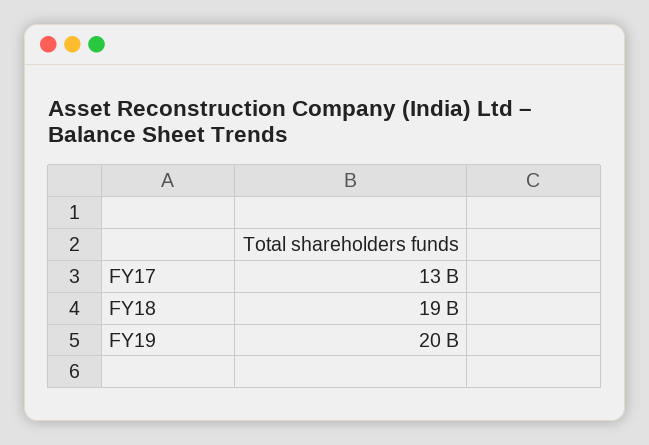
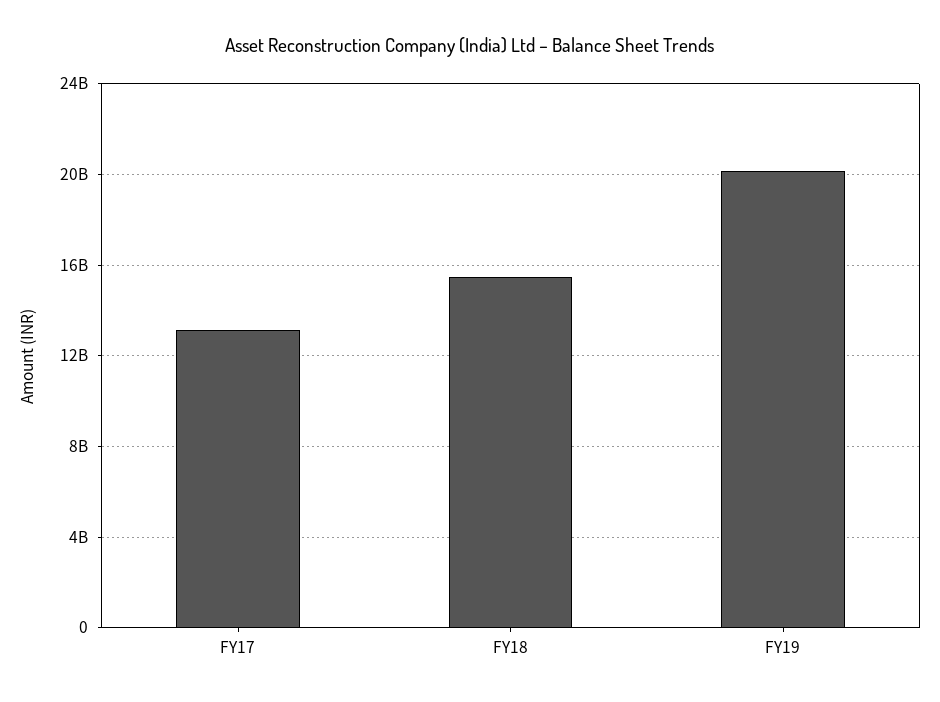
  {
    "FY17": 13000000000,
-   "FY18": 19000000000,
+   "FY18": 15500000000,
    "FY19": 20000000000
  }

